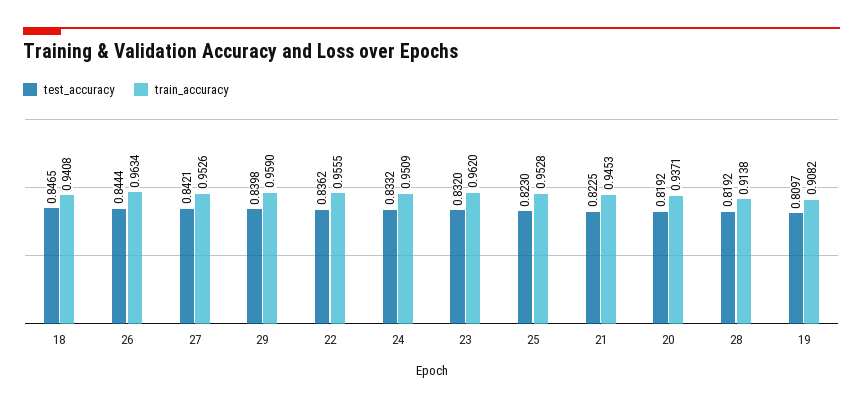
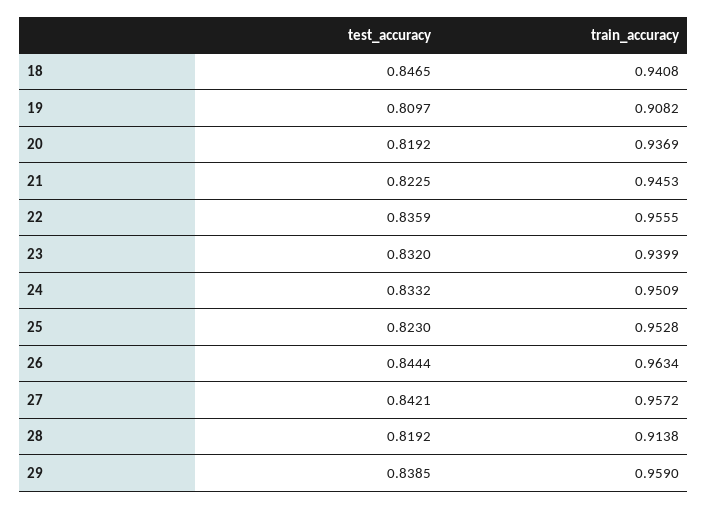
  {
    "test_accuracy": {
      "18": 0.8465,
      "26": 0.8444,
      "27": 0.8421,
-     "29": 0.8398,
+     "29": 0.8385,
-     "22": 0.8362,
+     "22": 0.8359,
      "24": 0.8332,
      "23": 0.832,
      "25": 0.823,
      "21": 0.8225,
      "20": 0.8192,
      "28": 0.8192,
      "19": 0.8097
    },
    "train_accuracy": {
      "18": 0.9408,
      "26": 0.9634,
-     "27": 0.9526,
+     "27": 0.9572,
      "29": 0.959,
      "22": 0.9555,
      "24": 0.9509,
-     "23": 0.962,
+     "23": 0.9399,
      "25": 0.9528,
      "21": 0.9453,
-     "20": 0.9371,
+     "20": 0.9369,
      "28": 0.9138,
      "19": 0.9082
    }
  }

